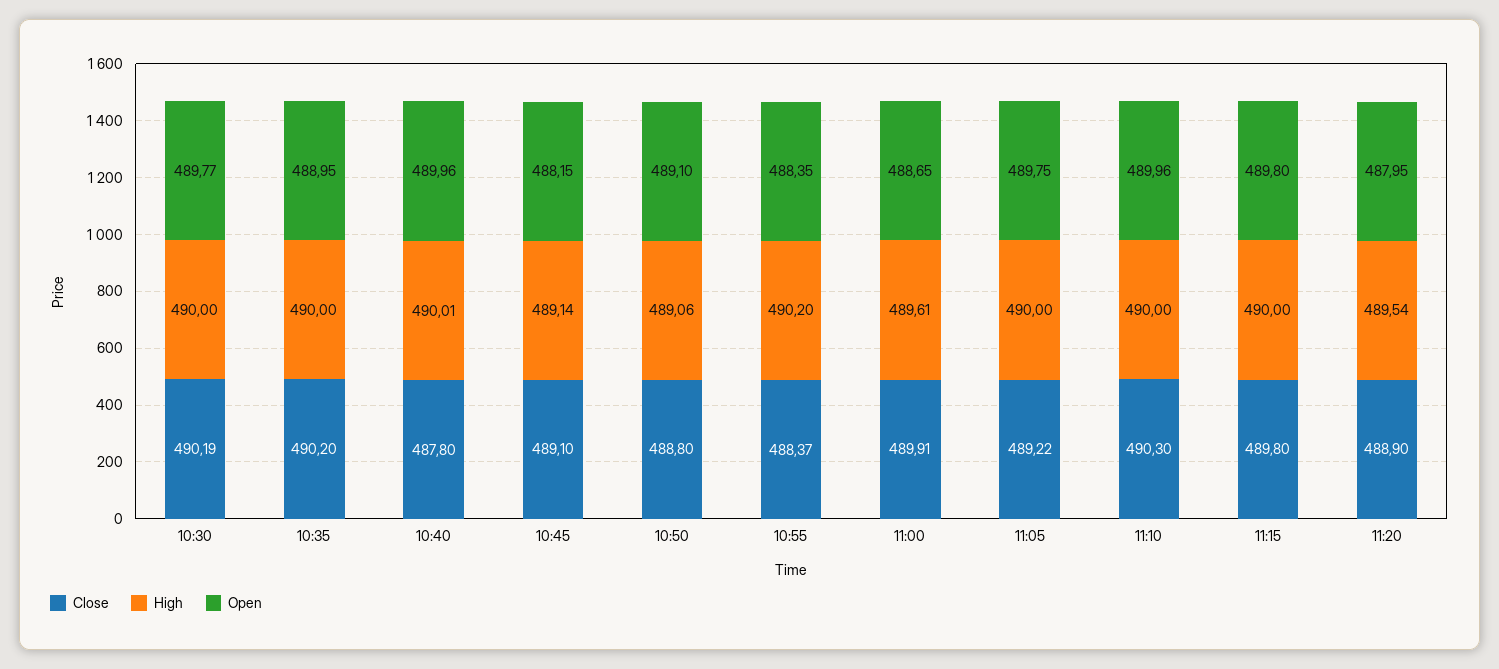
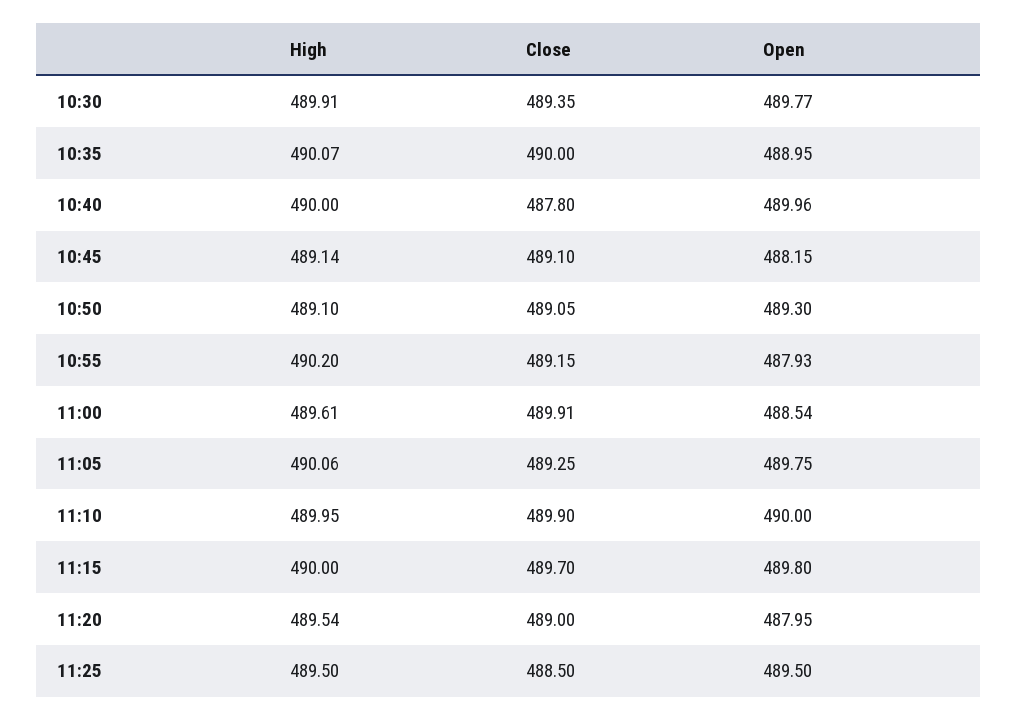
  {
    "Close": {
-     "10:30": 490.19,
+     "10:30": 489.35,
-     "10:35": 490.2,
+     "10:35": 490,
      "10:40": 487.8,
      "10:45": 489.1,
-     "10:50": 488.8,
+     "10:50": 489.05,
-     "10:55": 488.37,
+     "10:55": 489.15,
      "11:00": 489.91,
-     "11:05": 489.22,
+     "11:05": 489.25,
-     "11:10": 490.3,
+     "11:10": 489.9,
-     "11:15": 489.8,
+     "11:15": 489.7,
-     "11:20": 488.9
+     "11:20": 489,
+     "11:25": 488.5
    },
    "High": {
-     "10:30": 490,
+     "10:30": 489.91,
-     "10:35": 490,
+     "10:35": 490.07,
-     "10:40": 490.01,
+     "10:40": 490,
      "10:45": 489.14,
-     "10:50": 489.06,
+     "10:50": 489.1,
      "10:55": 490.2,
      "11:00": 489.61,
-     "11:05": 490,
+     "11:05": 490.06,
-     "11:10": 490,
+     "11:10": 489.95,
      "11:15": 490,
-     "11:20": 489.54
+     "11:20": 489.54,
+     "11:25": 489.5
    },
    "Open": {
      "10:30": 489.77,
      "10:35": 488.95,
      "10:40": 489.96,
      "10:45": 488.15,
-     "10:50": 489.1,
+     "10:50": 489.3,
-     "10:55": 488.35,
+     "10:55": 487.93,
-     "11:00": 488.65,
+     "11:00": 488.54,
      "11:05": 489.75,
-     "11:10": 489.96,
+     "11:10": 490,
      "11:15": 489.8,
-     "11:20": 487.95
+     "11:20": 487.95,
+     "11:25": 489.5
    }
  }

